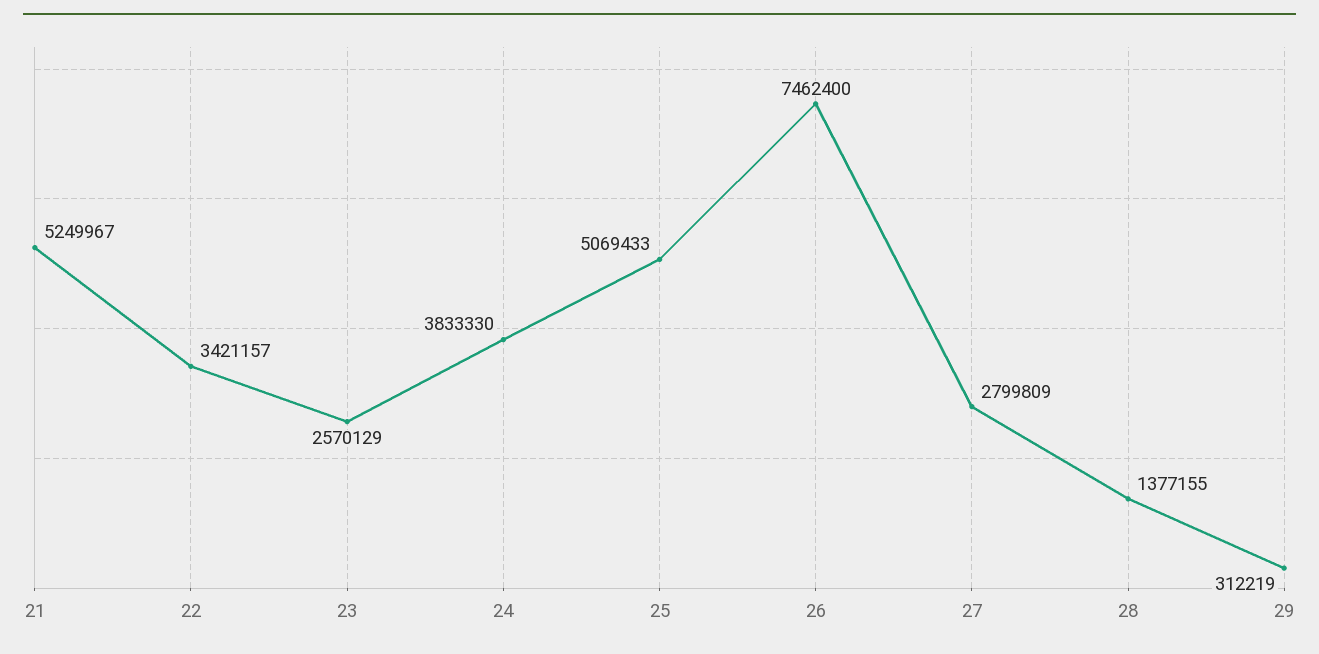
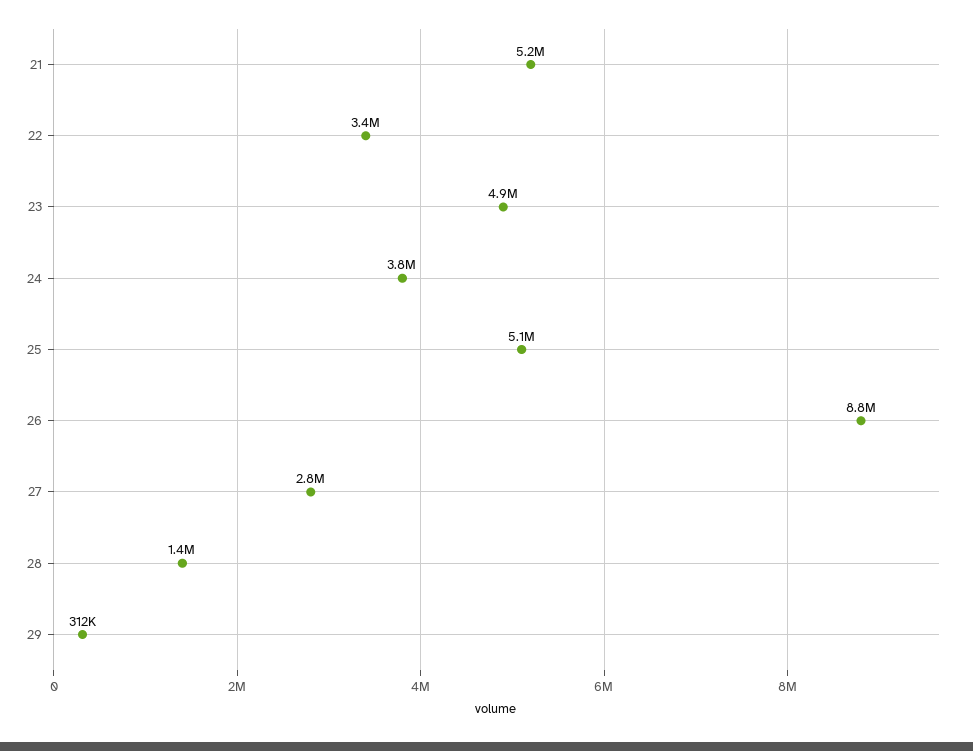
  {
    "21": 5249967,
    "22": 3421157,
-   "23": 2570129,
+   "23": 4900000,
    "24": 3833330,
    "25": 5069433,
-   "26": 7462400,
+   "26": 8800000,
    "27": 2799809,
    "28": 1377155,
    "29": 312219
  }

